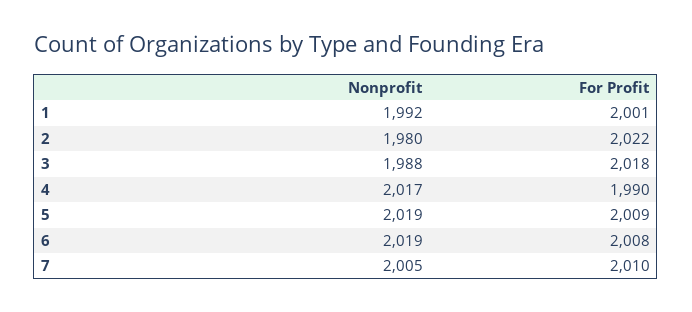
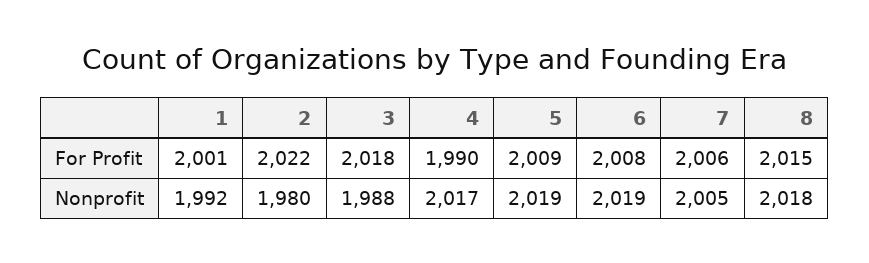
  {
    "Nonprofit": {
      "1": 1992,
      "2": 1980,
      "3": 1988,
      "4": 2017,
      "5": 2019,
      "6": 2019,
-     "7": 2005
+     "7": 2005,
+     "8": 2018
    },
    "For Profit": {
      "1": 2001,
      "2": 2022,
      "3": 2018,
      "4": 1990,
      "5": 2009,
      "6": 2008,
-     "7": 2010
+     "7": 2006,
+     "8": 2015
    }
  }

